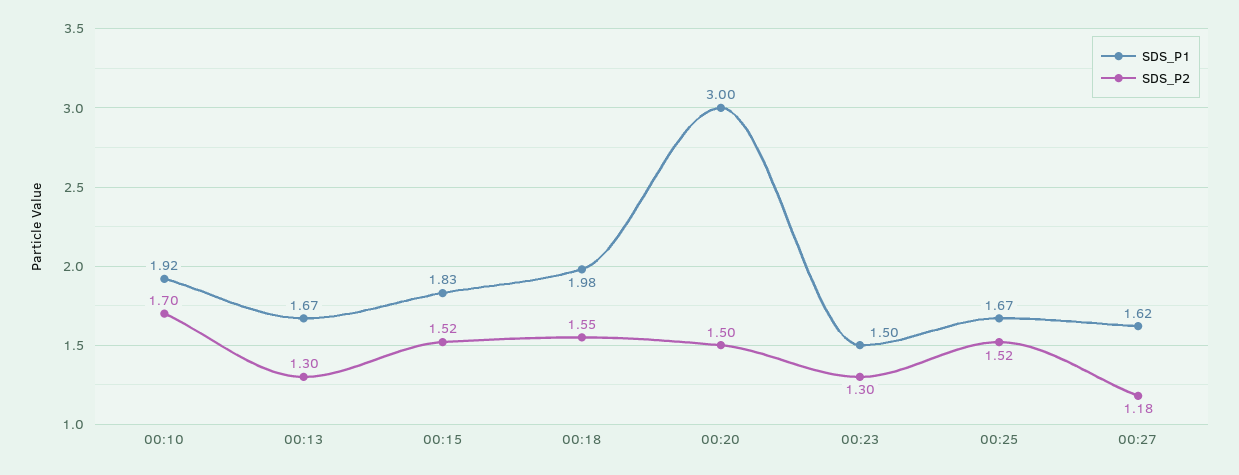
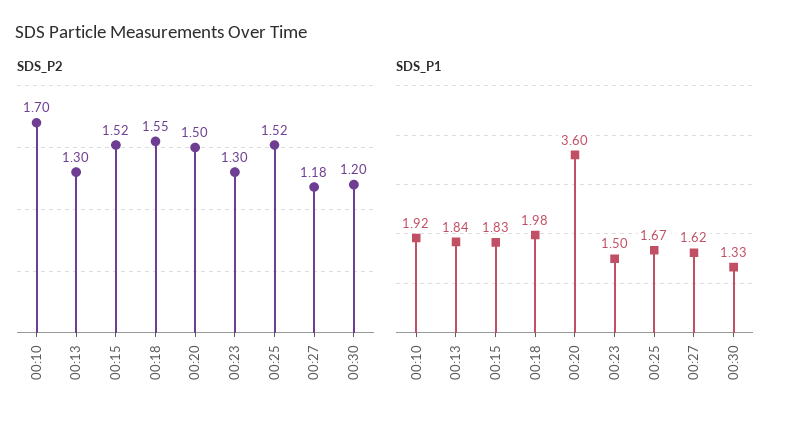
  {
    "SDS_P1": {
      "00:10": 1.92,
-     "00:13": 1.67,
+     "00:13": 1.84,
      "00:15": 1.83,
      "00:18": 1.98,
-     "00:20": 3,
+     "00:20": 3.6,
      "00:23": 1.5,
      "00:25": 1.67,
-     "00:27": 1.62
+     "00:27": 1.62,
+     "00:30": 1.33
    },
    "SDS_P2": {
      "00:10": 1.7,
      "00:13": 1.3,
      "00:15": 1.52,
      "00:18": 1.55,
      "00:20": 1.5,
      "00:23": 1.3,
      "00:25": 1.52,
-     "00:27": 1.18
+     "00:27": 1.18,
+     "00:30": 1.2
    }
  }

